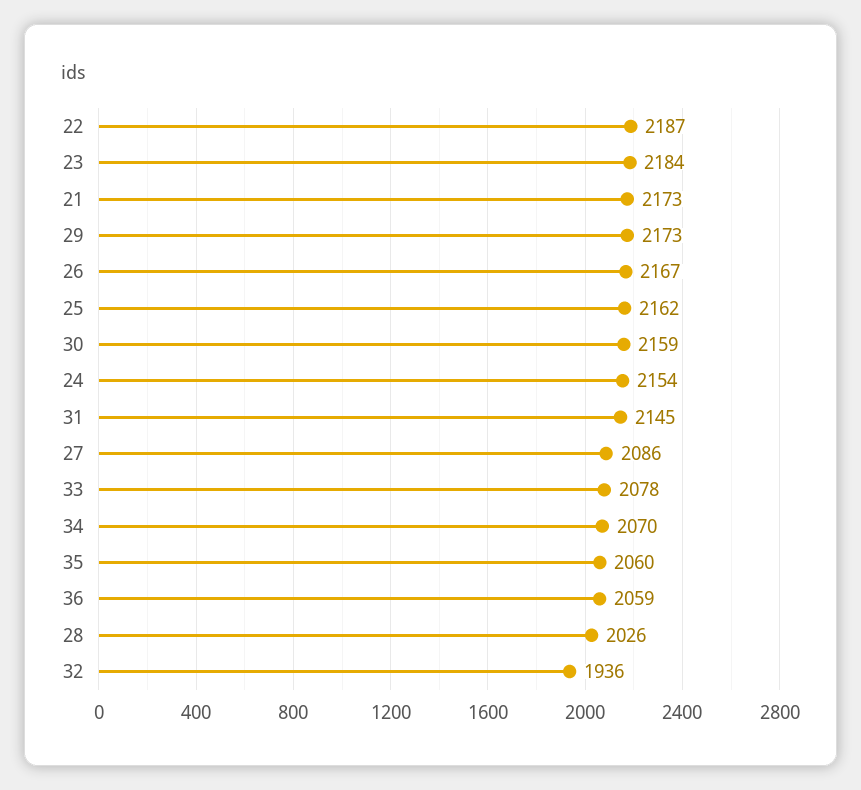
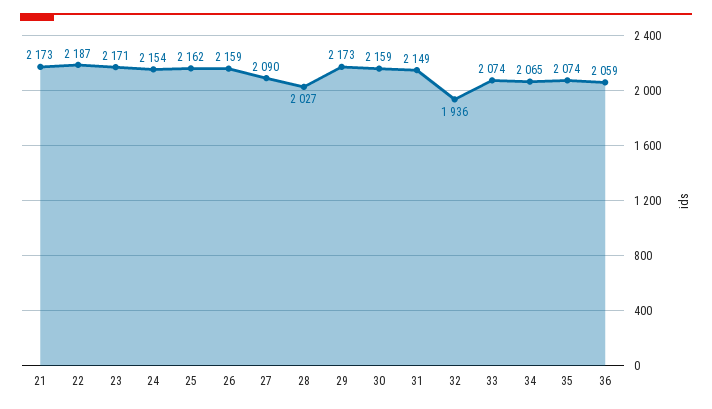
  {
    "22": 2187,
-   "23": 2184,
+   "23": 2171,
    "21": 2173,
    "29": 2173,
-   "26": 2167,
+   "26": 2159,
    "25": 2162,
    "30": 2159,
    "24": 2154,
-   "31": 2145,
+   "31": 2149,
-   "27": 2086,
+   "27": 2090,
-   "33": 2078,
+   "33": 2074,
-   "34": 2070,
+   "34": 2065,
-   "35": 2060,
+   "35": 2074,
    "36": 2059,
-   "28": 2026,
+   "28": 2027,
    "32": 1936
  }

